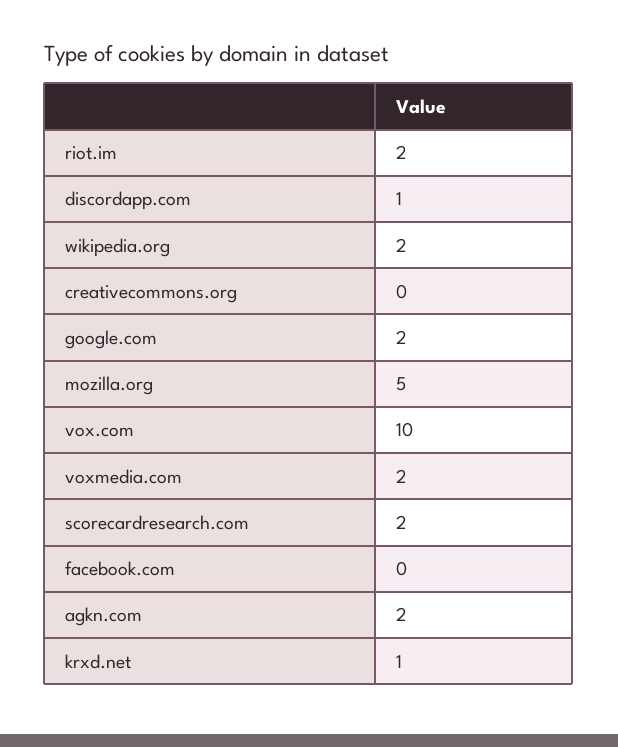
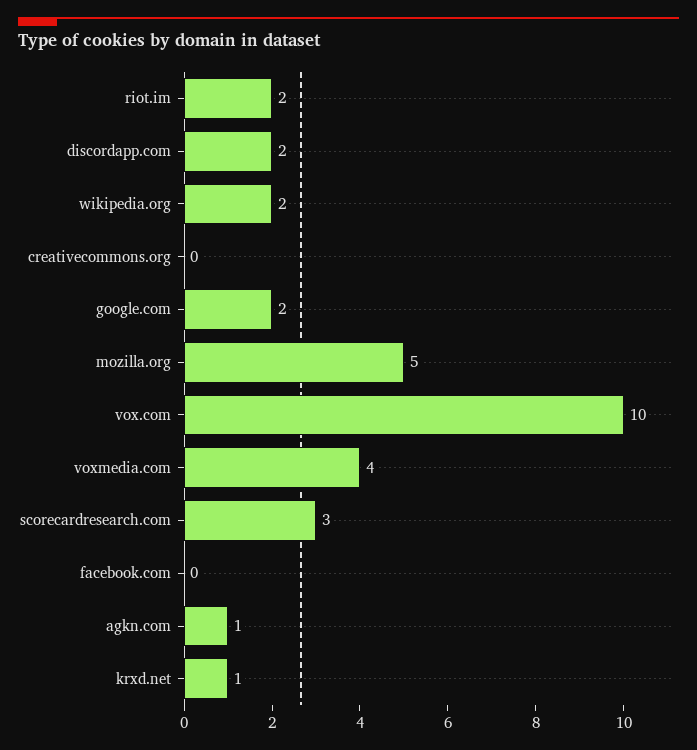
  {
    "riot.im": 2,
-   "discordapp.com": 1,
+   "discordapp.com": 2,
    "wikipedia.org": 2,
    "creativecommons.org": 0,
    "google.com": 2,
    "mozilla.org": 5,
    "vox.com": 10,
-   "voxmedia.com": 2,
+   "voxmedia.com": 4,
-   "scorecardresearch.com": 2,
+   "scorecardresearch.com": 3,
    "facebook.com": 0,
-   "agkn.com": 2,
+   "agkn.com": 1,
    "krxd.net": 1
  }

